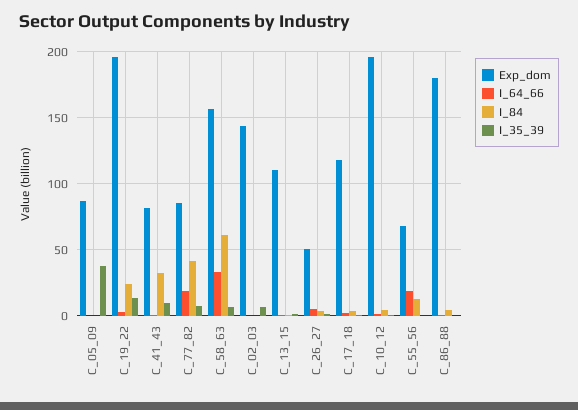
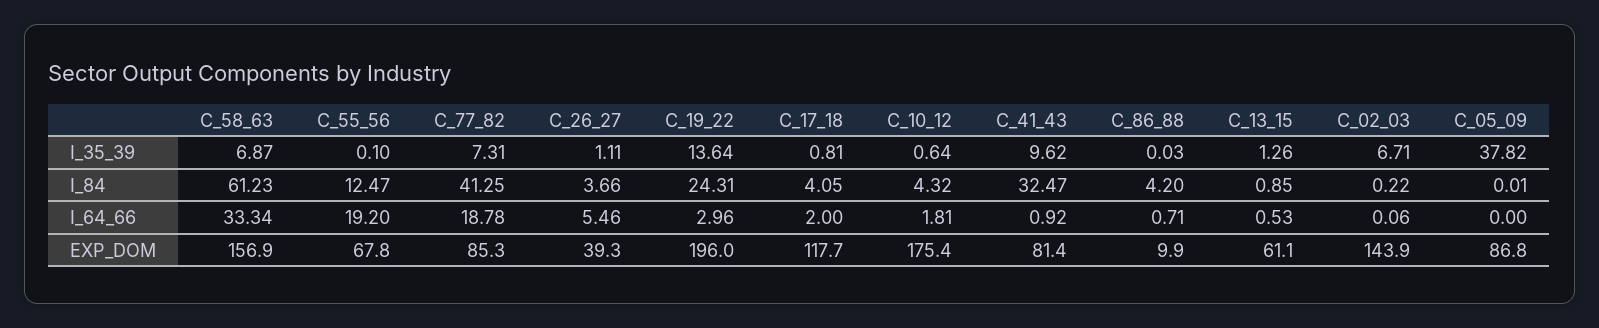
  {
    "Exp_dom": {
      "C_05_09": 86.8,
      "C_19_22": 196,
      "C_41_43": 81.4,
      "C_77_82": 85.3,
      "C_58_63": 156.9,
      "C_02_03": 143.9,
-     "C_13_15": 110,
+     "C_13_15": 61.1,
-     "C_26_27": 50,
+     "C_26_27": 39.3,
      "C_17_18": 117.7,
-     "C_10_12": 195,
+     "C_10_12": 175.4,
      "C_55_56": 67.8,
-     "C_86_88": 180
+     "C_86_88": 9.9
    },
    "I_64_66": {
      "C_05_09": 0,
      "C_19_22": 2.96,
      "C_41_43": 0.92,
      "C_77_82": 18.78,
      "C_58_63": 33.34,
      "C_02_03": 0.06,
      "C_13_15": 0.53,
      "C_26_27": 5.46,
      "C_17_18": 2,
      "C_10_12": 1.81,
      "C_55_56": 19.2,
      "C_86_88": 0.71
    },
    "I_84": {
      "C_05_09": 0.01,
      "C_19_22": 24.31,
      "C_41_43": 32.47,
      "C_77_82": 41.25,
      "C_58_63": 61.23,
      "C_02_03": 0.22,
      "C_13_15": 0.85,
      "C_26_27": 3.66,
      "C_17_18": 4.05,
      "C_10_12": 4.32,
      "C_55_56": 12.47,
      "C_86_88": 4.2
    },
    "I_35_39": {
      "C_05_09": 37.82,
      "C_19_22": 13.64,
      "C_41_43": 9.62,
      "C_77_82": 7.31,
      "C_58_63": 6.87,
      "C_02_03": 6.71,
      "C_13_15": 1.26,
      "C_26_27": 1.11,
      "C_17_18": 0.81,
      "C_10_12": 0.64,
      "C_55_56": 0.1,
      "C_86_88": 0.03
    }
  }

